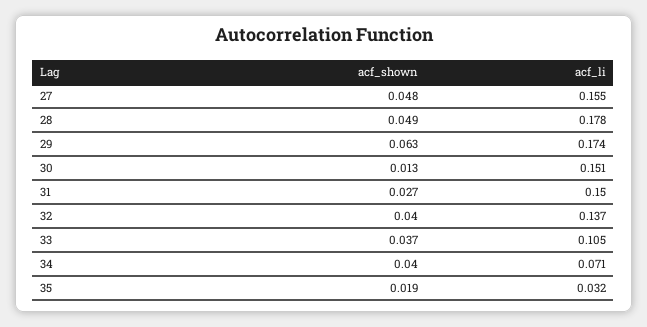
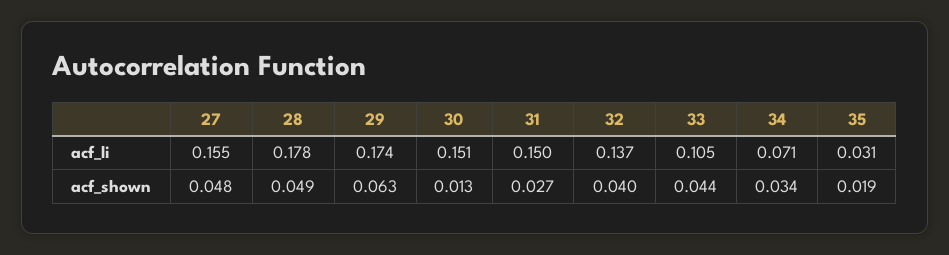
  {
    "acf_shown": {
      "27": 0.048,
      "28": 0.049,
      "29": 0.063,
      "30": 0.013,
      "31": 0.027,
      "32": 0.04,
-     "33": 0.037,
+     "33": 0.044,
-     "34": 0.04,
+     "34": 0.034,
      "35": 0.019
    },
    "acf_li": {
      "27": 0.155,
      "28": 0.178,
      "29": 0.174,
      "30": 0.151,
      "31": 0.15,
      "32": 0.137,
      "33": 0.105,
      "34": 0.071,
-     "35": 0.032
+     "35": 0.031
    }
  }

